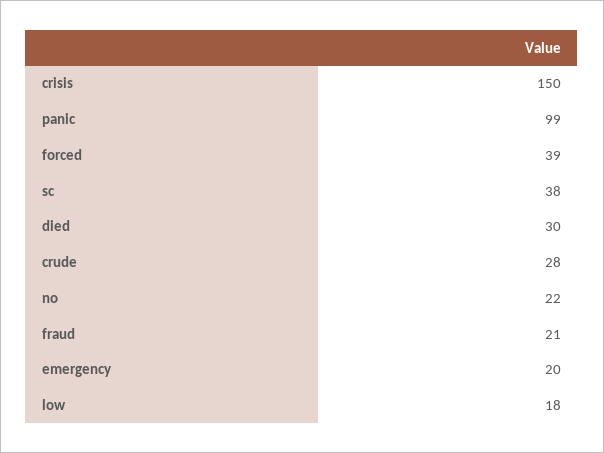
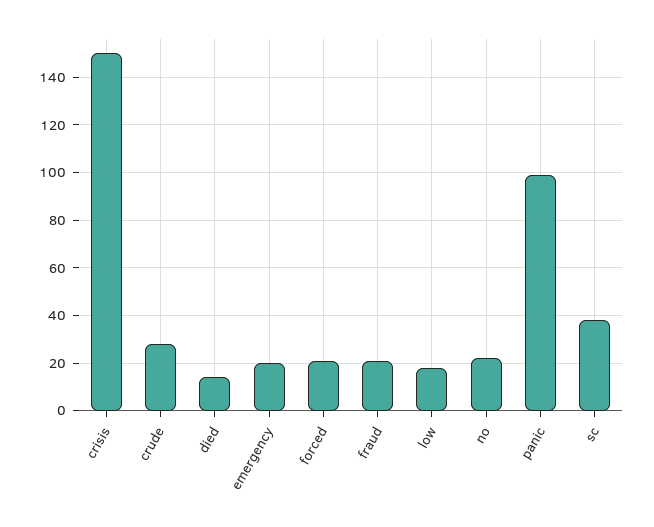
  {
    "crisis": 150,
    "panic": 99,
-   "forced": 39,
+   "forced": 20,
    "sc": 38,
-   "died": 30,
+   "died": 15,
    "crude": 28,
    "no": 22,
    "fraud": 21,
    "emergency": 20,
    "low": 18
  }

